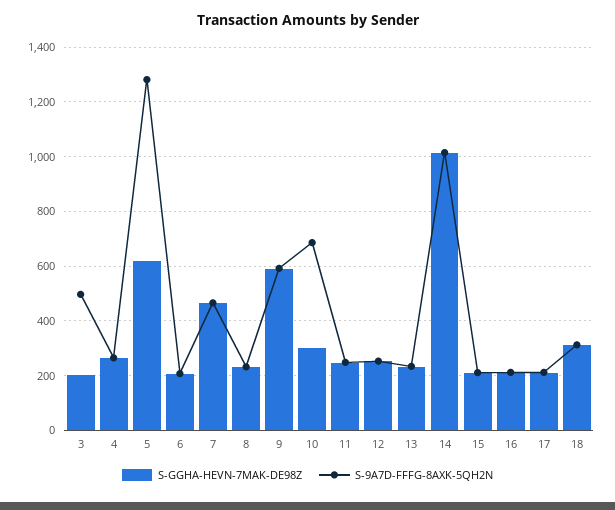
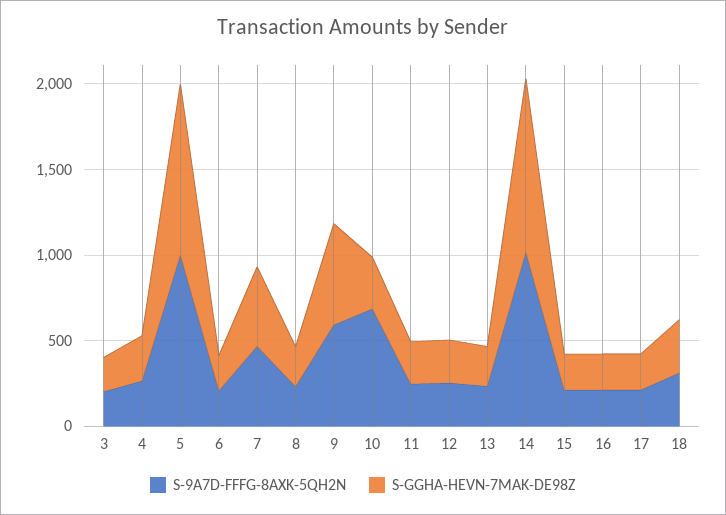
  {
    "S-GGHA-HEVN-7MAK-DE98Z": {
      "3": 200,
      "4": 275,
-     "5": 625,
+     "5": 1000,
      "6": 200,
      "7": 475,
      "8": 225,
      "9": 600,
      "10": 300,
      "11": 250,
      "12": 250,
      "13": 225,
      "14": 1025,
      "15": 200,
      "16": 200,
      "17": 200,
      "18": 300
    },
    "S-9A7D-FFFG-8AXK-5QH2N": {
-     "3": 500,
+     "3": 200,
      "4": 275,
-     "5": 1275,
+     "5": 1000,
      "6": 200,
      "7": 475,
      "8": 225,
      "9": 600,
      "10": 675,
      "11": 250,
      "12": 250,
      "13": 225,
      "14": 1025,
      "15": 200,
      "16": 200,
      "17": 200,
      "18": 300
    }
  }

